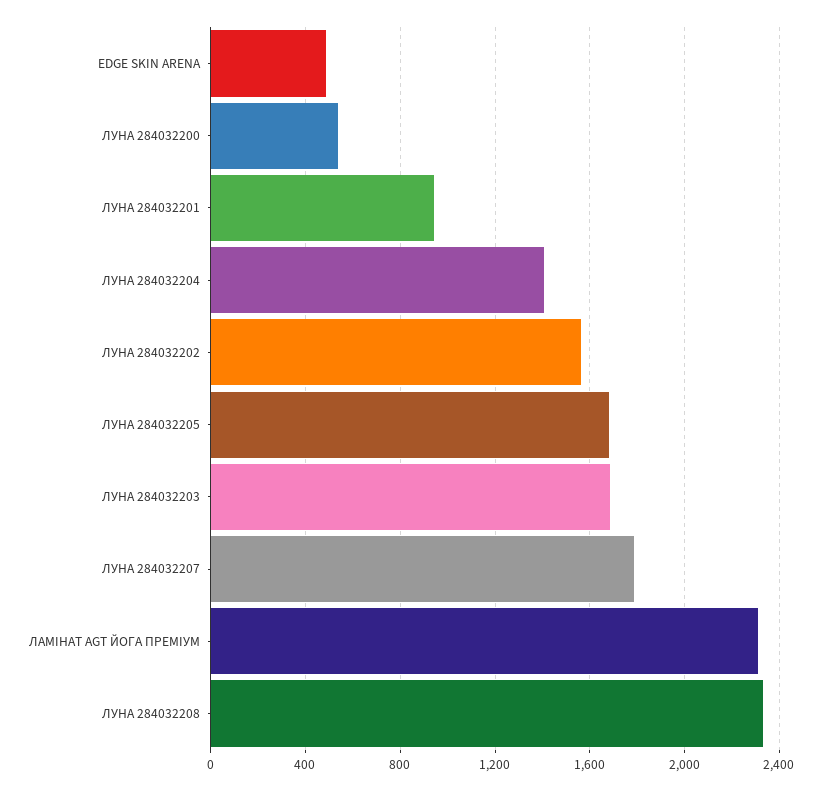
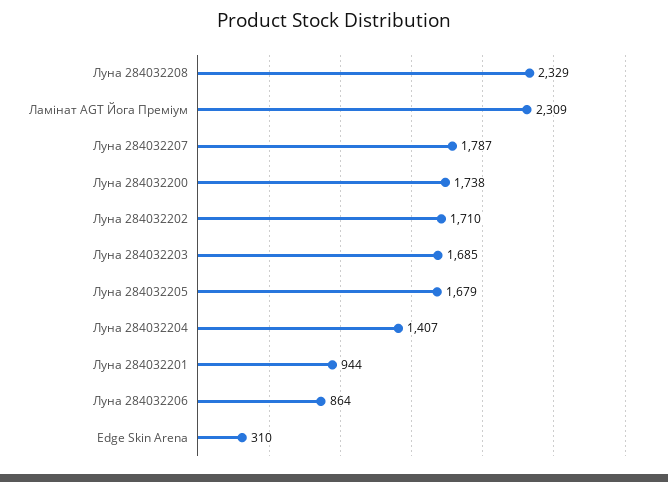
  {
-   "EDGE SKIN ARENA": 500,
+   "EDGE SKIN ARENA": 310,
-   "ЛУНА 284032200": 550,
+   "ЛУНА 284032200": 1738,
    "ЛУНА 284032201": 944,
    "ЛУНА 284032204": 1407,
-   "ЛУНА 284032202": 1550,
+   "ЛУНА 284032202": 1710,
    "ЛУНА 284032205": 1679,
    "ЛУНА 284032203": 1685,
    "ЛУНА 284032207": 1787,
    "ЛАМІНАТ AGT ЙОГА ПРЕМІУМ": 2309,
-   "ЛУНА 284032208": 2329
+   "ЛУНА 284032208": 2329,
+   "Луна 284032206": 864
  }

